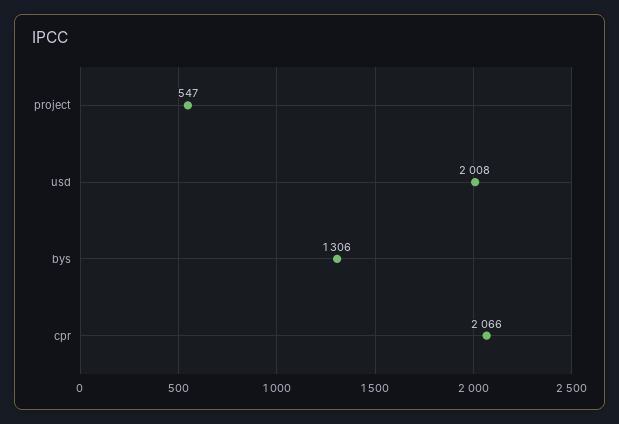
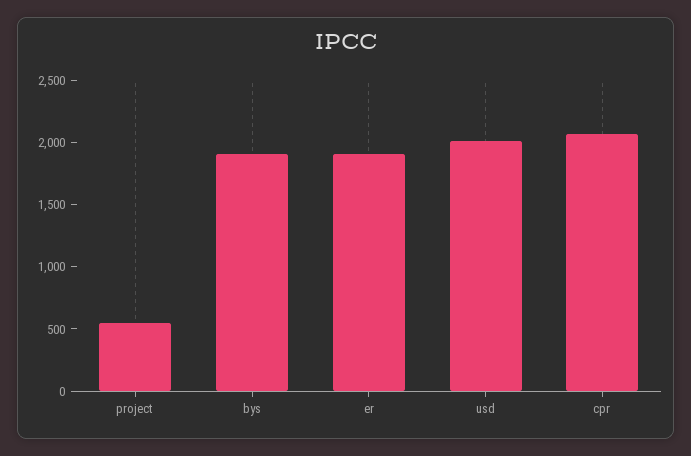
  {
    "project": 547,
    "usd": 2008,
-   "bys": 1306,
+   "bys": 1900,
-   "cpr": 2066
+   "cpr": 2066,
+   "er": 1900
  }

